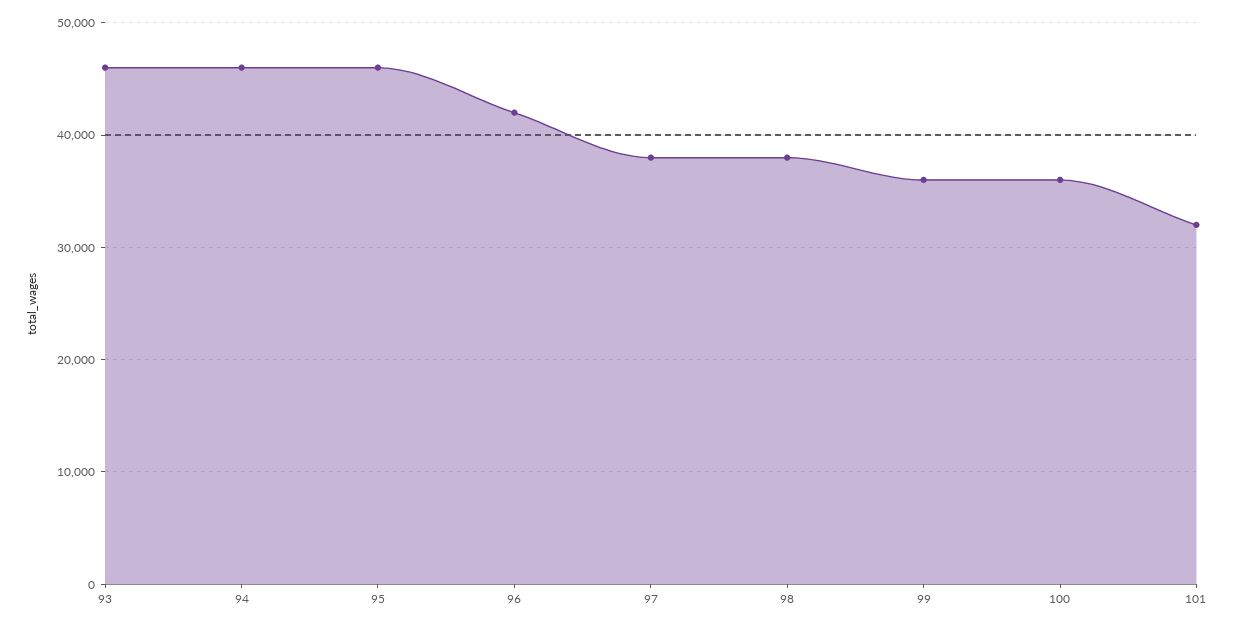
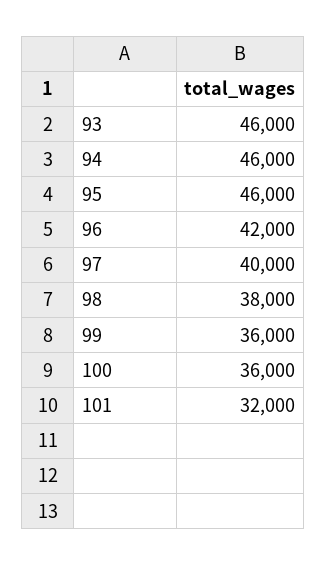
  {
    "93": 46000,
    "94": 46000,
    "95": 46000,
    "96": 42000,
-   "97": 38000,
+   "97": 40000,
    "98": 38000,
    "99": 36000,
    "100": 36000,
    "101": 32000
  }

